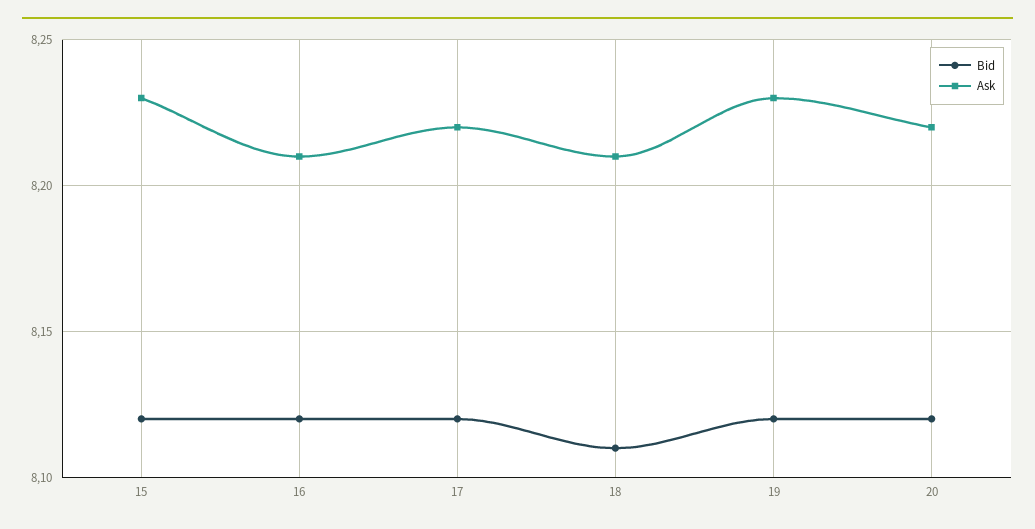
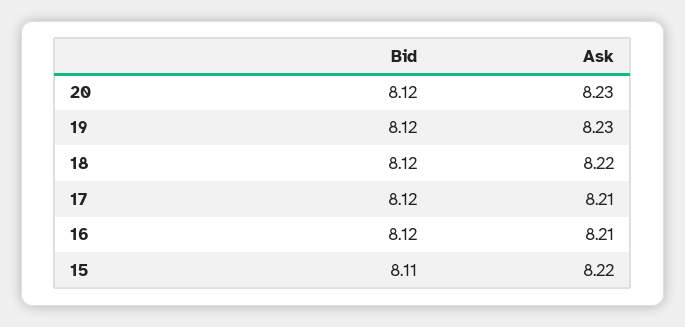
  {
    "Bid": {
-     "15": 8.12,
+     "15": 8.11,
      "16": 8.12,
      "17": 8.12,
-     "18": 8.11,
+     "18": 8.12,
      "19": 8.12,
      "20": 8.12
    },
    "Ask": {
-     "15": 8.23,
+     "15": 8.22,
      "16": 8.21,
-     "17": 8.22,
+     "17": 8.21,
-     "18": 8.21,
+     "18": 8.22,
      "19": 8.23,
-     "20": 8.22
+     "20": 8.23
    }
  }

